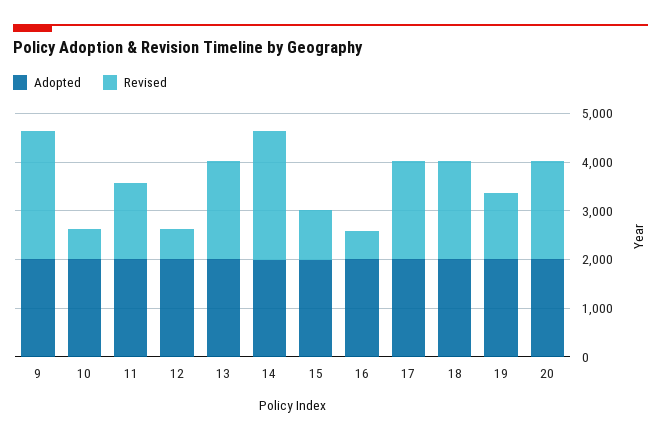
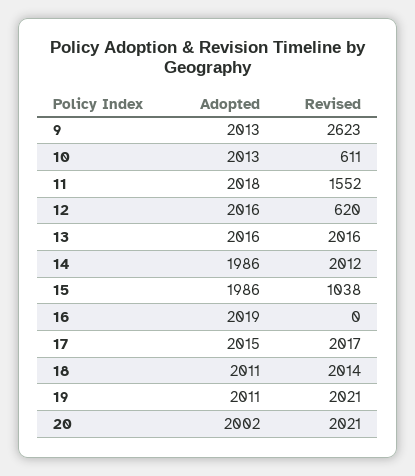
  {
    "Adopted": {
      "9": 2013,
      "10": 2013,
      "11": 2018,
      "12": 2016,
      "13": 2016,
      "14": 1986,
      "15": 1986,
      "16": 2019,
      "17": 2015,
      "18": 2011,
      "19": 2011,
      "20": 2002
    },
    "Revised": {
      "9": 2623,
      "10": 611,
      "11": 1552,
      "12": 620,
      "13": 2016,
-     "14": 2600,
+     "14": 2012,
      "15": 1038,
-     "16": 600,
+     "16": 0,
      "17": 2017,
      "18": 2014,
-     "19": 1400,
+     "19": 2021,
      "20": 2021
    }
  }

